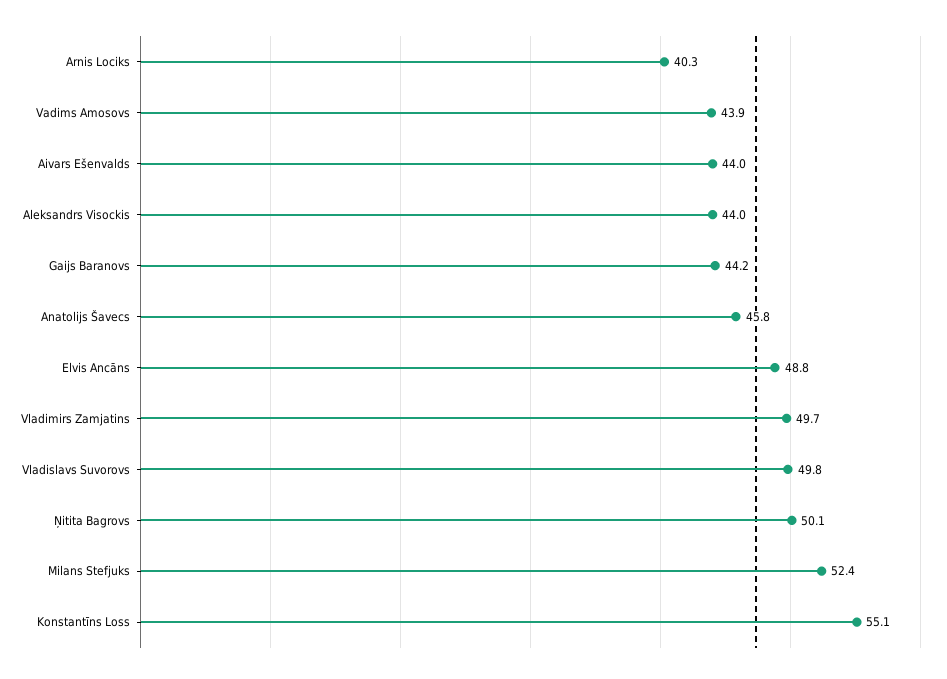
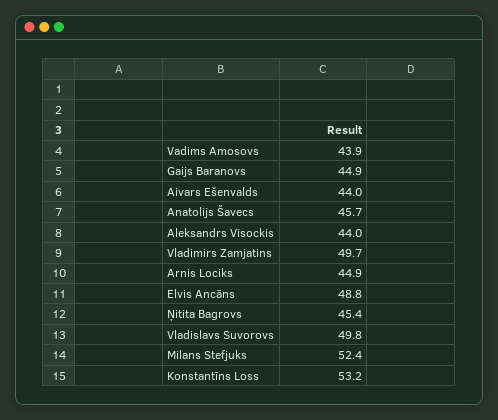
  {
-   "Arnis Lociks": 40.3,
+   "Arnis Lociks": 44.9,
    "Vadims Amosovs": 43.9,
    "Aivars Ešenvalds": 44,
    "Aleksandrs Visockis": 44,
-   "Gaijs Baranovs": 44.2,
+   "Gaijs Baranovs": 44.9,
-   "Anatolijs Šavecs": 45.8,
+   "Anatolijs Šavecs": 45.7,
    "Elvis Ancāns": 48.8,
    "Vladimirs Zamjatins": 49.7,
    "Vladislavs Suvorovs": 49.8,
-   "Ņitita Bagrovs": 50.1,
+   "Ņitita Bagrovs": 45.4,
    "Milans Stefjuks": 52.4,
-   "Konstantīns Loss": 55.1
+   "Konstantīns Loss": 53.2
  }

